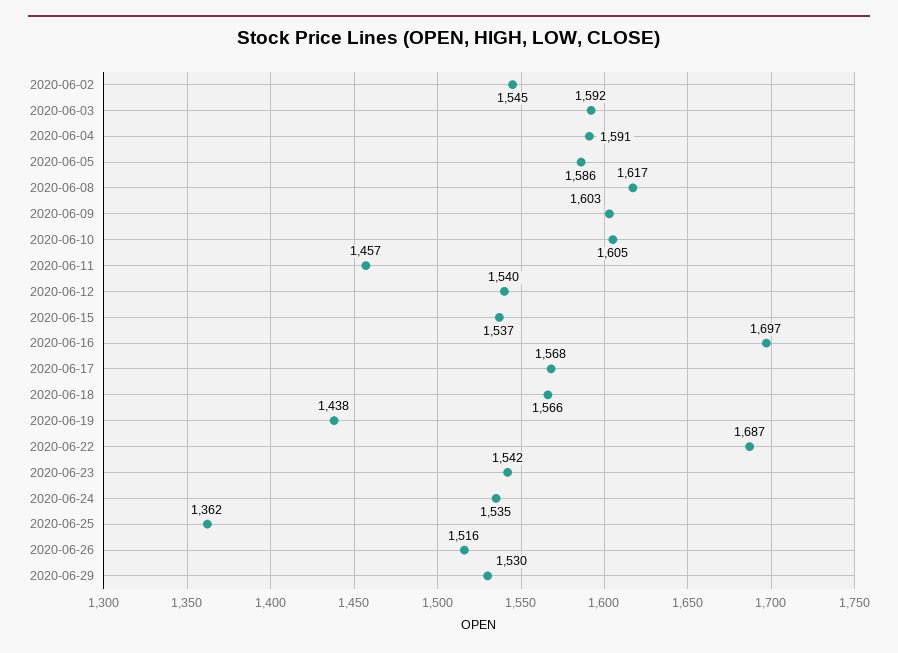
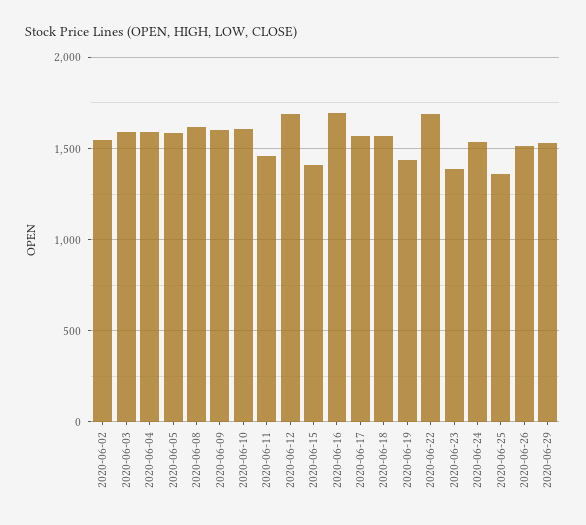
  {
    "2020-06-02": 1545,
    "2020-06-03": 1592,
    "2020-06-04": 1591,
    "2020-06-05": 1586,
    "2020-06-08": 1617,
    "2020-06-09": 1603,
    "2020-06-10": 1605,
    "2020-06-11": 1457,
-   "2020-06-12": 1540,
+   "2020-06-12": 1700,
-   "2020-06-15": 1537,
+   "2020-06-15": 1400,
    "2020-06-16": 1697,
    "2020-06-17": 1568,
    "2020-06-18": 1566,
    "2020-06-19": 1438,
    "2020-06-22": 1687,
-   "2020-06-23": 1542,
+   "2020-06-23": 1400,
    "2020-06-24": 1535,
    "2020-06-25": 1362,
    "2020-06-26": 1516,
    "2020-06-29": 1530
  }

